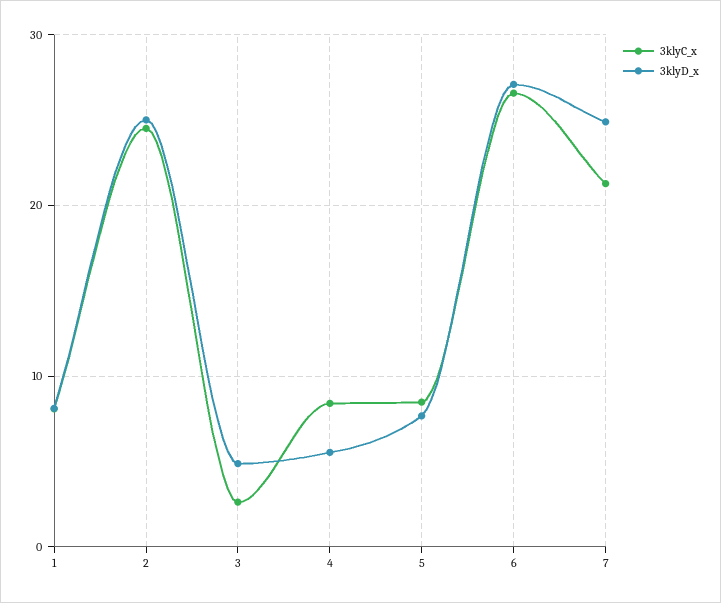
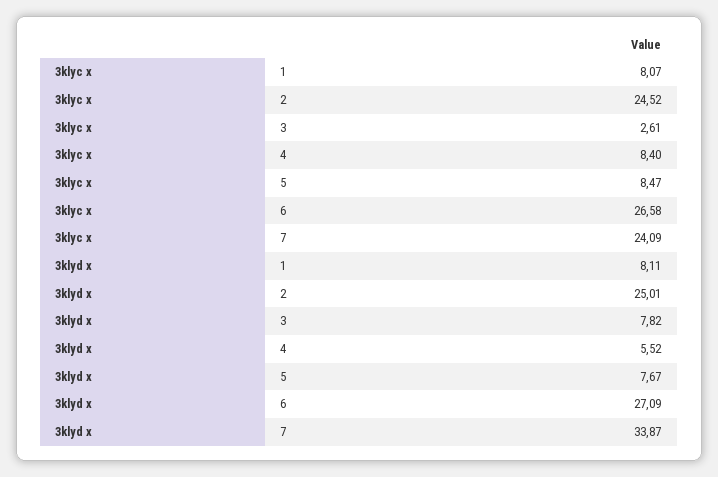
  {
    "3klyC_x": {
      "1": 8.07,
      "2": 24.52,
      "3": 2.61,
      "4": 8.4,
      "5": 8.47,
      "6": 26.58,
-     "7": 21
+     "7": 24.09
    },
    "3klyD_x": {
      "1": 8.11,
      "2": 25.01,
-     "3": 5,
+     "3": 7.82,
      "4": 5.52,
      "5": 7.67,
      "6": 27.09,
-     "7": 25
+     "7": 33.87
    }
  }

